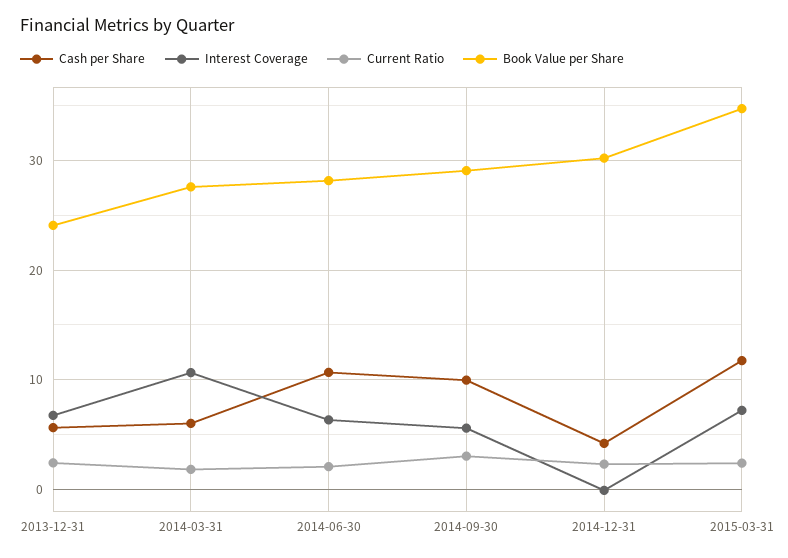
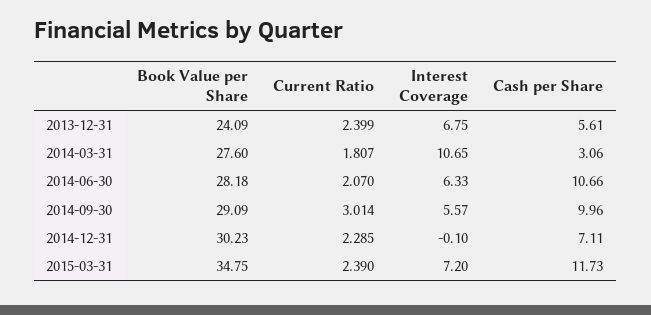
  {
    "Cash per Share": {
      "2013-12-31": 5.61,
-     "2014-03-31": 6,
+     "2014-03-31": 3.06,
      "2014-06-30": 10.66,
      "2014-09-30": 9.96,
-     "2014-12-31": 4,
+     "2014-12-31": 7.11,
      "2015-03-31": 11.73
    },
    "Interest Coverage": {
      "2013-12-31": 6.75,
      "2014-03-31": 10.65,
      "2014-06-30": 6.33,
      "2014-09-30": 5.57,
      "2014-12-31": -0.1,
      "2015-03-31": 7.2
    },
    "Current Ratio": {
      "2013-12-31": 2.399,
      "2014-03-31": 1.807,
      "2014-06-30": 2.07,
      "2014-09-30": 3.014,
      "2014-12-31": 2.285,
      "2015-03-31": 2.39
    },
    "Book Value per Share": {
      "2013-12-31": 24.09,
      "2014-03-31": 27.6,
      "2014-06-30": 28.18,
      "2014-09-30": 29.09,
      "2014-12-31": 30.23,
      "2015-03-31": 34.75
    }
  }

